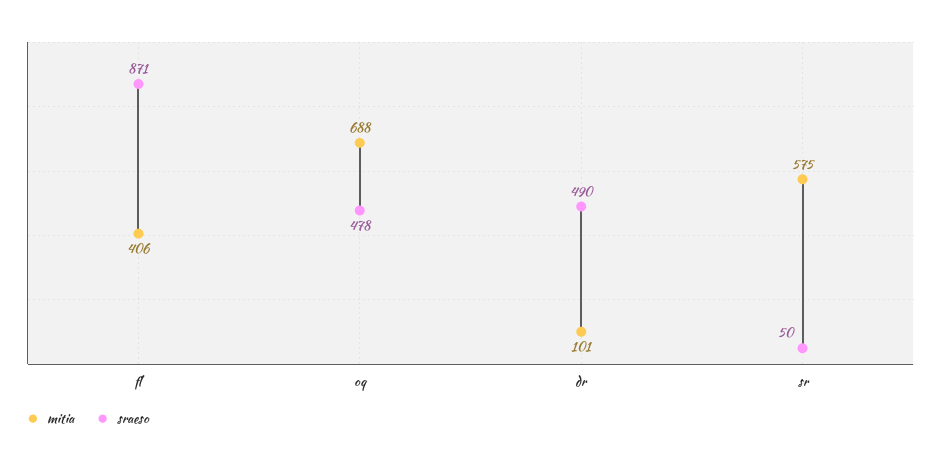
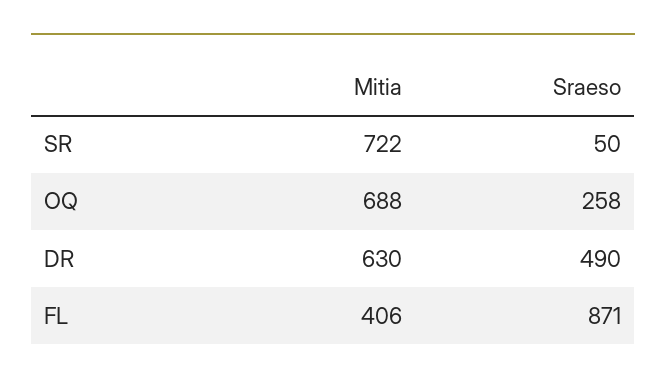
  {
    "mitia": {
      "fl": 406,
      "oq": 688,
-     "dr": 101,
+     "dr": 630,
-     "sr": 575
+     "sr": 722
    },
    "sraeso": {
      "fl": 871,
-     "oq": 478,
+     "oq": 258,
      "dr": 490,
      "sr": 50
    }
  }

